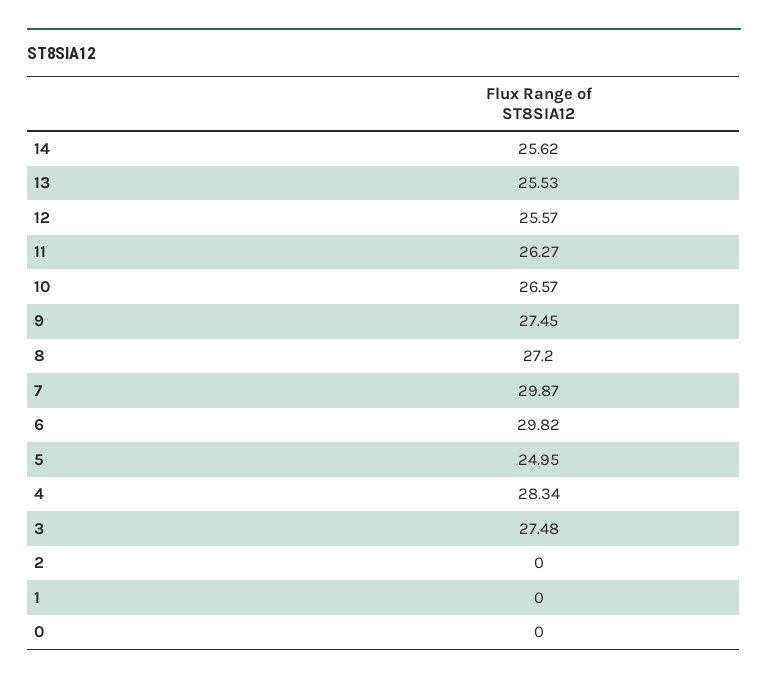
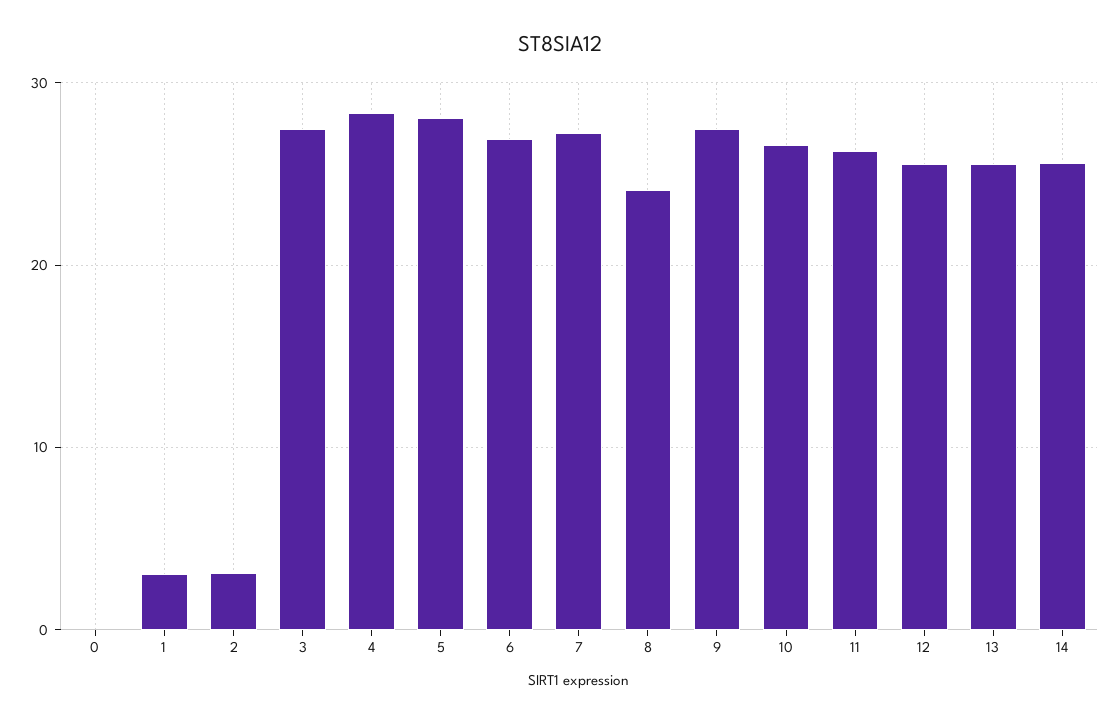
  {
    "14": 25.62,
    "13": 25.53,
    "12": 25.57,
    "11": 26.27,
    "10": 26.57,
    "9": 27.45,
-   "8": 27.2,
+   "8": 24,
-   "7": 29.87,
+   "7": 27,
-   "6": 29.82,
+   "6": 27,
-   "5": 24.95,
+   "5": 28,
    "4": 28.34,
    "3": 27.48,
-   "2": 0,
+   "2": 3,
-   "1": 0,
+   "1": 3,
    "0": 0
  }

